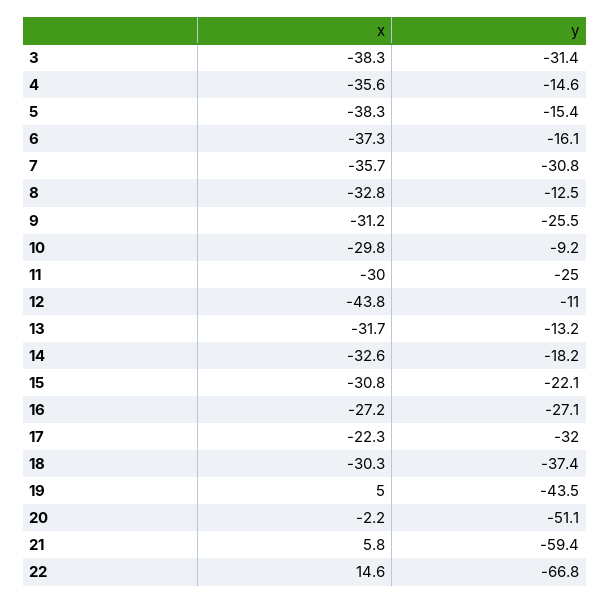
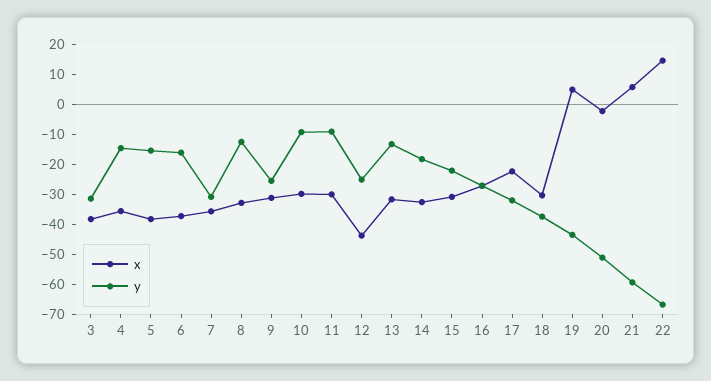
  {
    "x": {
      "3": -38.3,
      "4": -35.6,
      "5": -38.3,
      "6": -37.3,
      "7": -35.7,
      "8": -32.8,
      "9": -31.2,
      "10": -29.8,
      "11": -30,
      "12": -43.8,
      "13": -31.7,
      "14": -32.6,
      "15": -30.8,
      "16": -27.2,
      "17": -22.3,
      "18": -30.3,
      "19": 5,
      "20": -2.2,
      "21": 5.8,
      "22": 14.6
    },
    "y": {
      "3": -31.4,
      "4": -14.6,
      "5": -15.4,
      "6": -16.1,
      "7": -30.8,
      "8": -12.5,
      "9": -25.5,
      "10": -9.2,
-     "11": -25,
+     "11": -10,
-     "12": -11,
+     "12": -25,
      "13": -13.2,
      "14": -18.2,
      "15": -22.1,
      "16": -27.1,
      "17": -32,
      "18": -37.4,
      "19": -43.5,
      "20": -51.1,
      "21": -59.4,
      "22": -66.8
    }
  }

